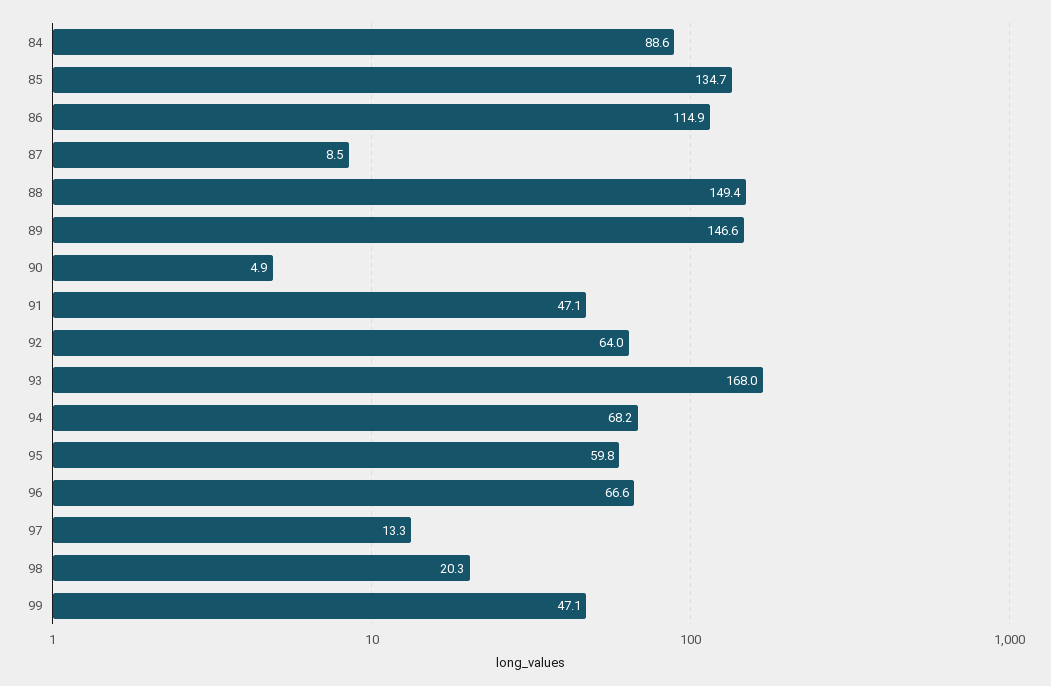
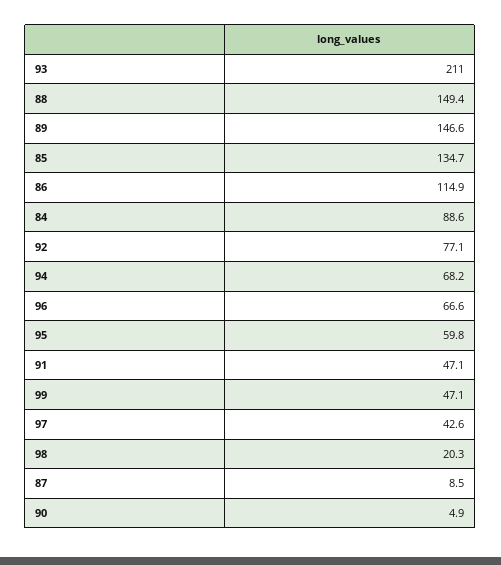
  {
    "84": 88.6,
    "85": 134.7,
    "86": 114.9,
    "87": 8.5,
    "88": 149.4,
    "89": 146.6,
    "90": 4.9,
    "91": 47.1,
-   "92": 64,
+   "92": 77.1,
-   "93": 168,
+   "93": 211,
    "94": 68.2,
    "95": 59.8,
    "96": 66.6,
-   "97": 13.3,
+   "97": 42.6,
    "98": 20.3,
    "99": 47.1
  }

